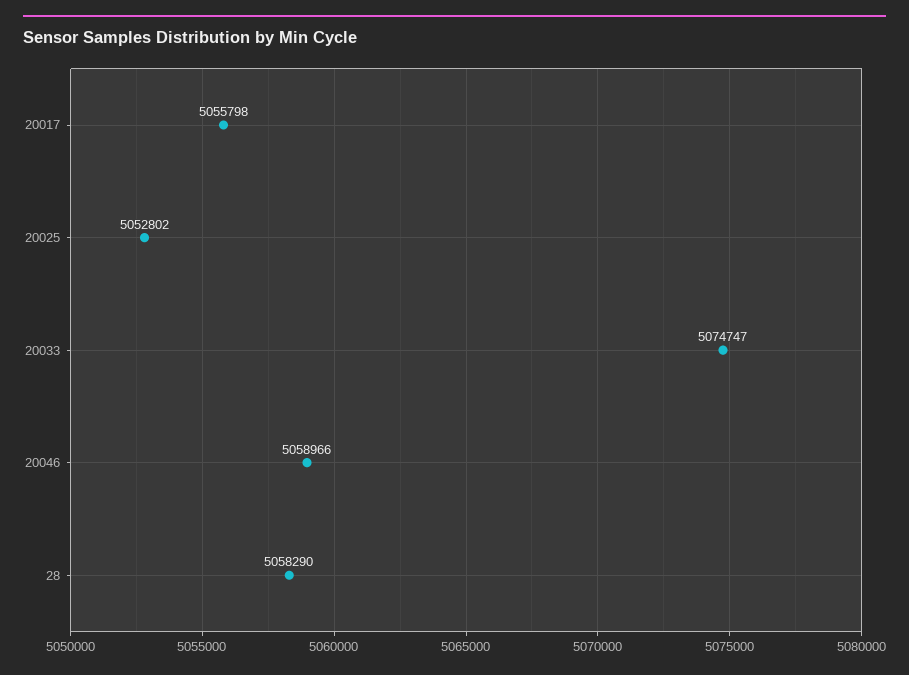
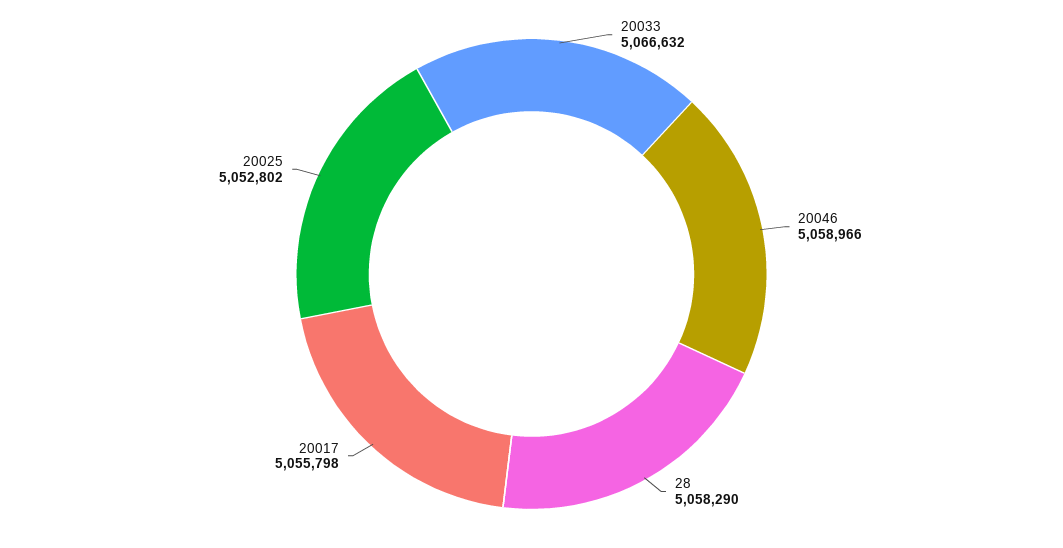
  {
    "20017": 5055798,
    "20025": 5052802,
-   "20033": 5074747,
+   "20033": 5066632,
    "20046": 5058966,
    "28": 5058290
  }

